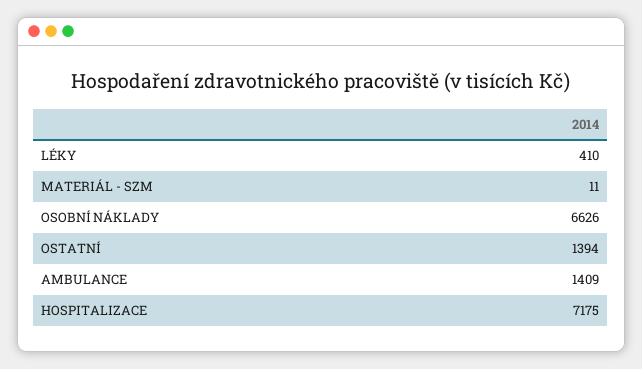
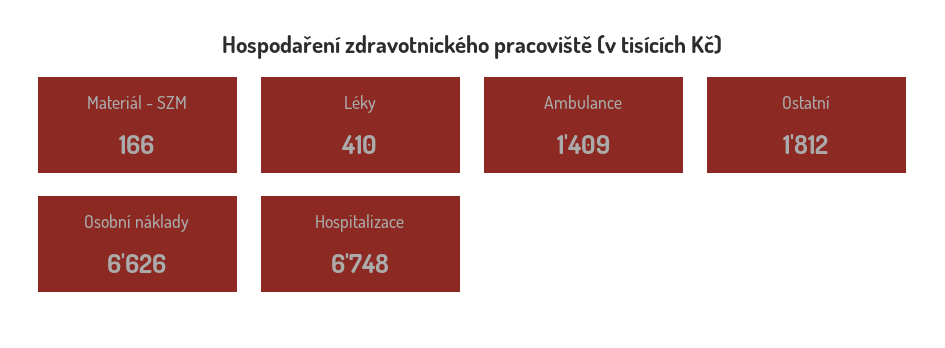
  {
    "LÉKY": 410,
-   "MATERIÁL - SZM": 11,
+   "MATERIÁL - SZM": 166,
    "OSOBNÍ NÁKLADY": 6626,
-   "OSTATNÍ": 1394,
+   "OSTATNÍ": 1812,
    "AMBULANCE": 1409,
-   "HOSPITALIZACE": 7175
+   "HOSPITALIZACE": 6748
  }

